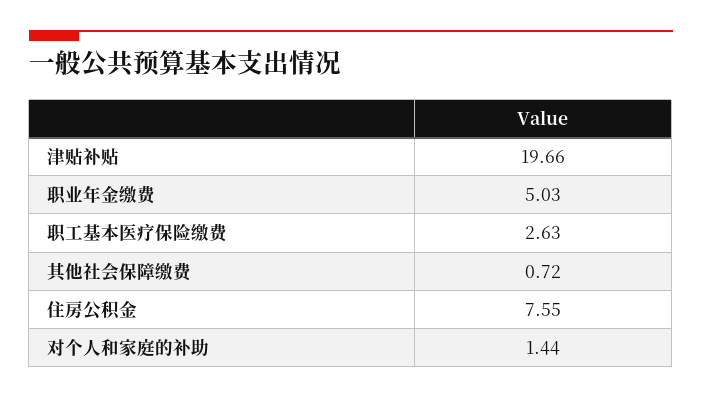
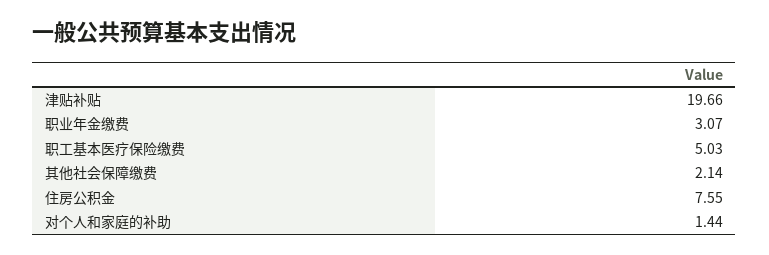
  {
    "津贴补贴": 19.66,
-   "职业年金缴费": 5.03,
+   "职业年金缴费": 3.07,
-   "职工基本医疗保险缴费": 2.63,
+   "职工基本医疗保险缴费": 5.03,
-   "其他社会保障缴费": 0.72,
+   "其他社会保障缴费": 2.14,
    "住房公积金": 7.55,
    "对个人和家庭的补助": 1.44
  }

